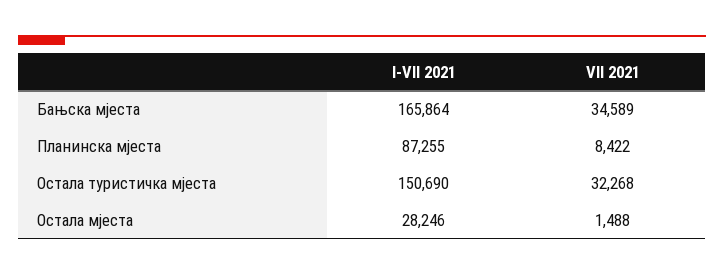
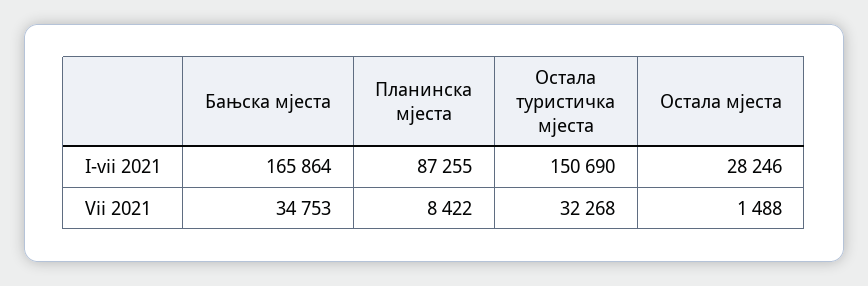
  {
    "I-VII 2021": {
      "Бањска мјеста": 165864,
      "Планинска мјеста": 87255,
      "Остала туристичка мјеста": 150690,
      "Остала мјеста": 28246
    },
    "VII 2021": {
-     "Бањска мјеста": 34589,
+     "Бањска мјеста": 34753,
      "Планинска мјеста": 8422,
      "Остала туристичка мјеста": 32268,
      "Остала мјеста": 1488
    }
  }

